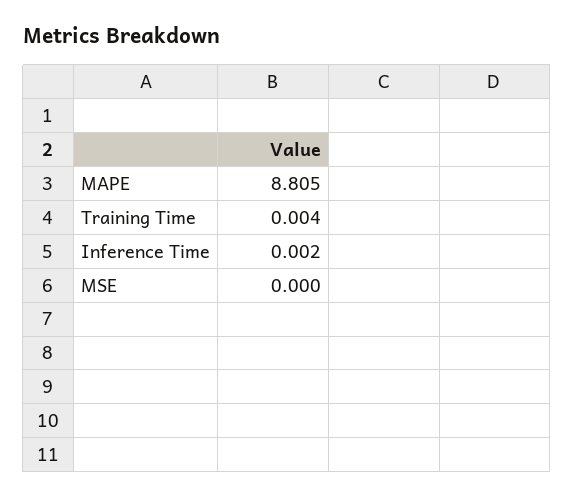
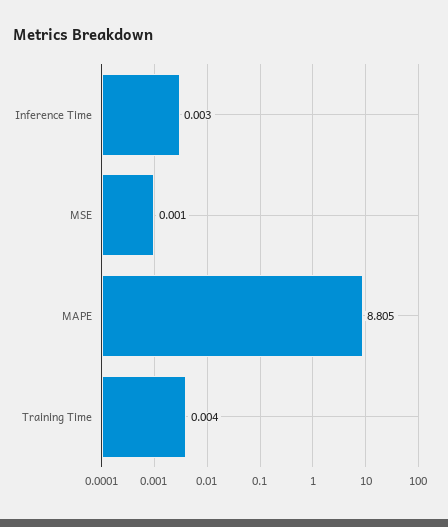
  {
    "MAPE": 8.805,
    "Training Time": 0.004,
-   "Inference Time": 0.002,
+   "Inference Time": 0.003,
-   "MSE": 0
+   "MSE": 0.001
  }

